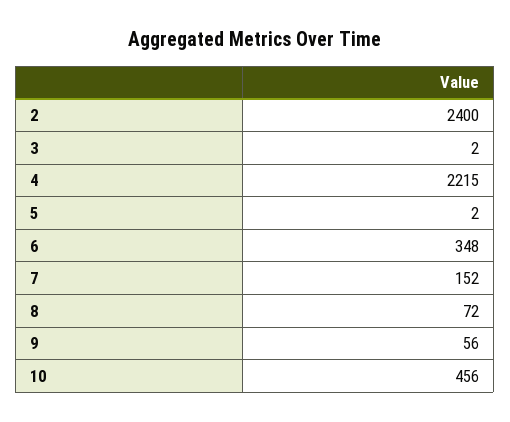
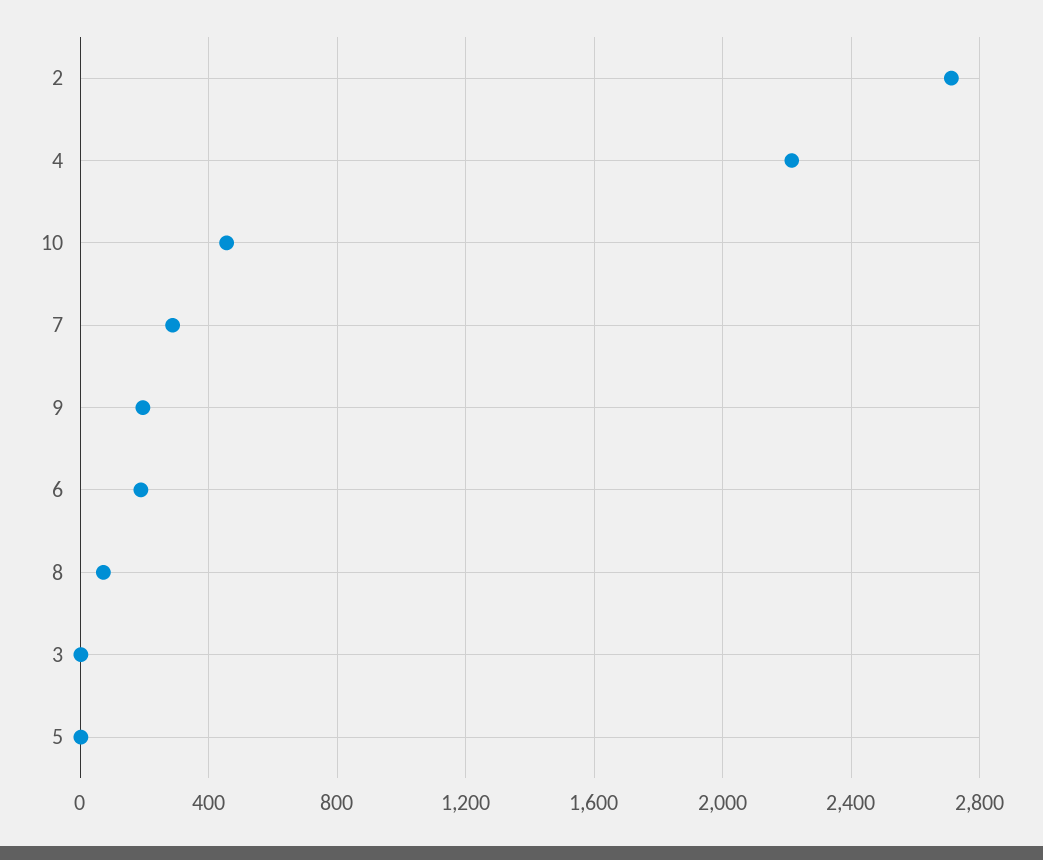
  {
-   "2": 2400,
+   "2": 2700,
    "3": 2,
    "4": 2215,
    "5": 2,
-   "6": 348,
+   "6": 200,
-   "7": 152,
+   "7": 300,
    "8": 72,
-   "9": 56,
+   "9": 200,
    "10": 456
  }

